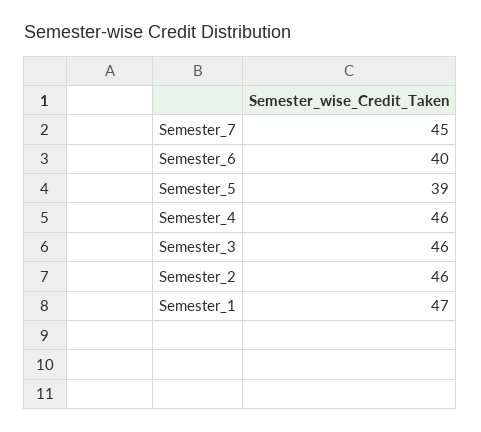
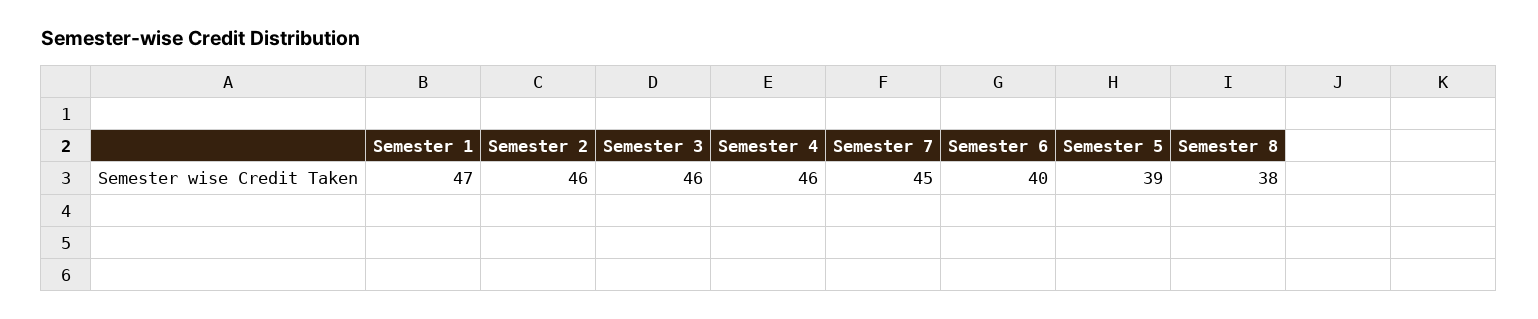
  {
    "Semester_7": 45,
    "Semester_6": 40,
    "Semester_5": 39,
    "Semester_4": 46,
    "Semester_3": 46,
    "Semester_2": 46,
-   "Semester_1": 47
+   "Semester_1": 47,
+   "Semester 8": 38
  }

